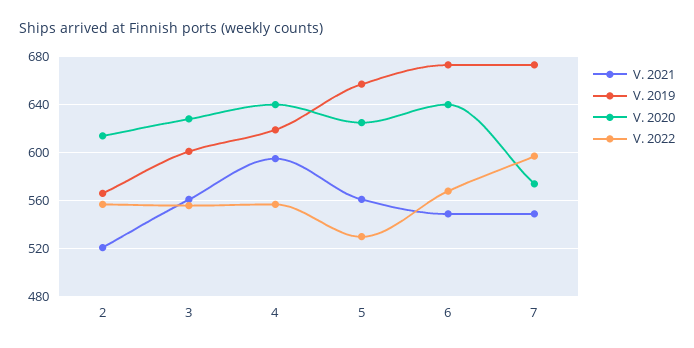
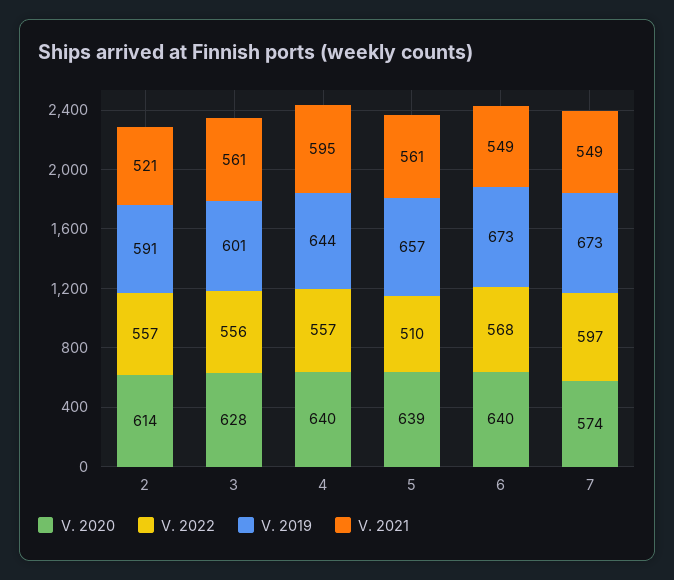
  {
    "V. 2021": {
      "2": 521,
      "3": 561,
      "4": 595,
      "5": 561,
      "6": 549,
      "7": 549
    },
    "V. 2019": {
-     "2": 565,
+     "2": 591,
      "3": 601,
-     "4": 620,
+     "4": 644,
      "5": 657,
      "6": 673,
      "7": 673
    },
    "V. 2020": {
      "2": 614,
      "3": 628,
      "4": 640,
-     "5": 625,
+     "5": 639,
      "6": 640,
      "7": 574
    },
    "V. 2022": {
      "2": 557,
      "3": 556,
      "4": 557,
-     "5": 530,
+     "5": 510,
      "6": 568,
      "7": 597
    }
  }

